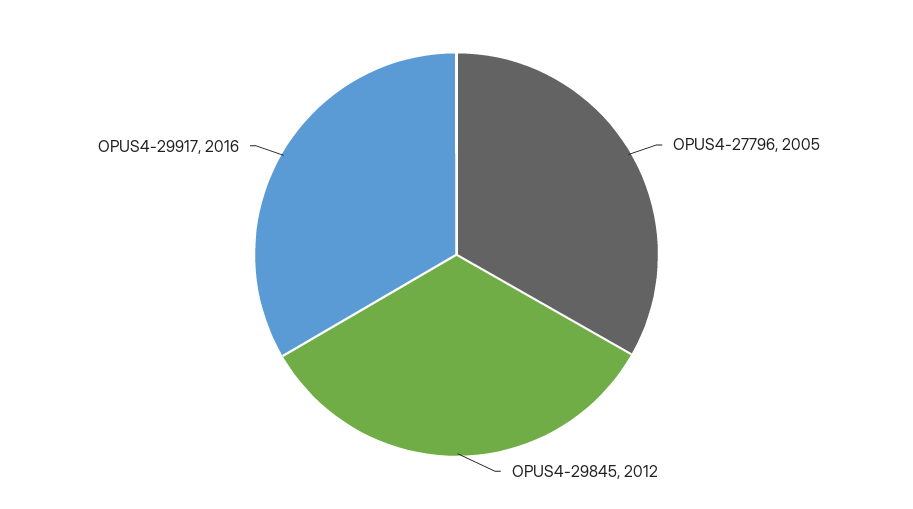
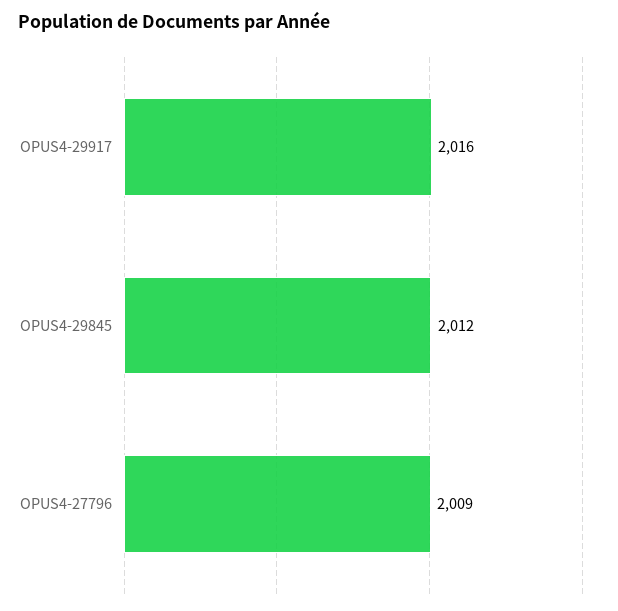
  {
-   "OPUS4-27796": 2005,
+   "OPUS4-27796": 2009,
    "OPUS4-29845": 2012,
    "OPUS4-29917": 2016
  }

